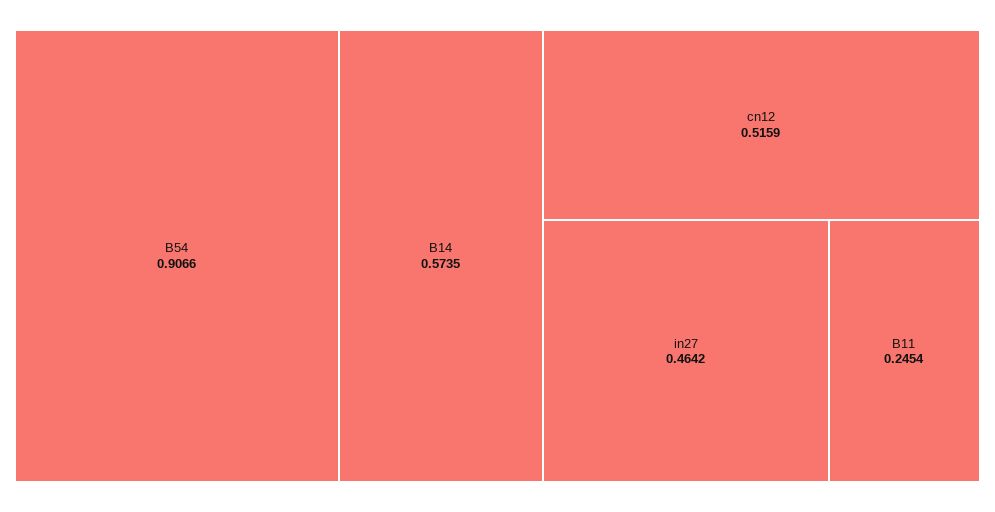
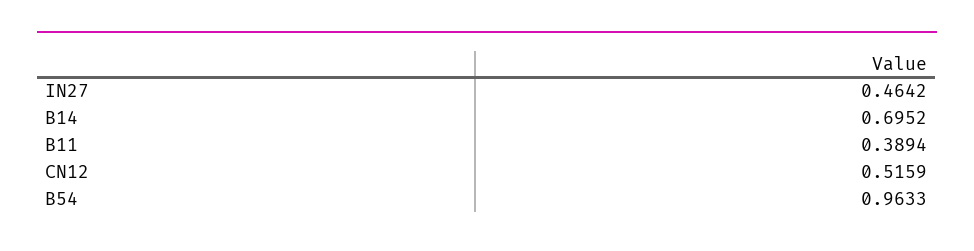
  {
-   "B54": 0.9066,
+   "B54": 0.9633,
-   "B14": 0.5735,
+   "B14": 0.6952,
    "cn12": 0.5159,
    "in27": 0.4642,
-   "B11": 0.2454
+   "B11": 0.3894
  }

